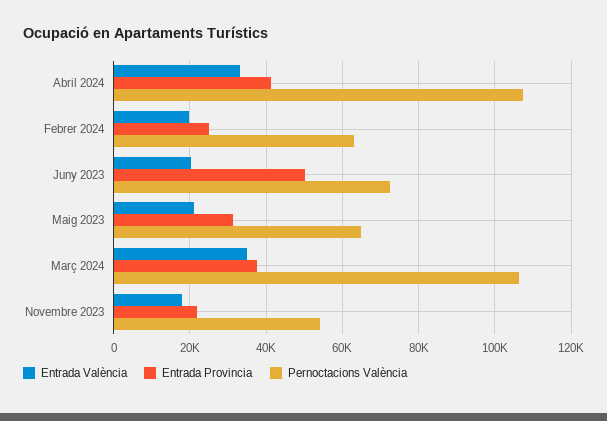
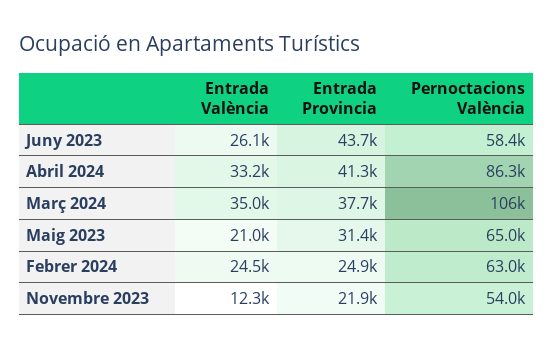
  {
    "Entrada València": {
      "Abril 2024": 33200,
-     "Febrer 2024": 20000,
+     "Febrer 2024": 24500,
-     "Juny 2023": 20000,
+     "Juny 2023": 26100,
      "Maig 2023": 21000,
      "Març 2024": 35000,
-     "Novembre 2023": 18000
+     "Novembre 2023": 12300
    },
    "Entrada Provincia": {
      "Abril 2024": 41300,
      "Febrer 2024": 24900,
-     "Juny 2023": 50000,
+     "Juny 2023": 43700,
      "Maig 2023": 31400,
      "Març 2024": 37700,
      "Novembre 2023": 21900
    },
    "Pernoctacions València": {
-     "Abril 2024": 108000,
+     "Abril 2024": 86300,
      "Febrer 2024": 63000,
-     "Juny 2023": 72000,
+     "Juny 2023": 58400,
      "Maig 2023": 65000,
      "Març 2024": 106000,
      "Novembre 2023": 54000
    }
  }

